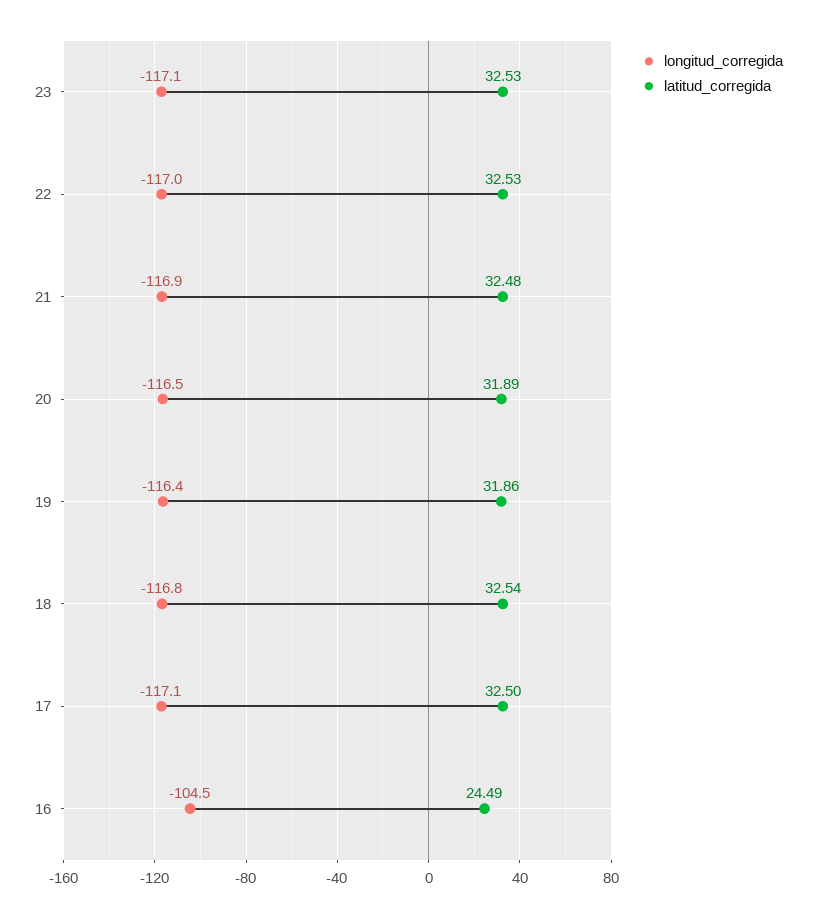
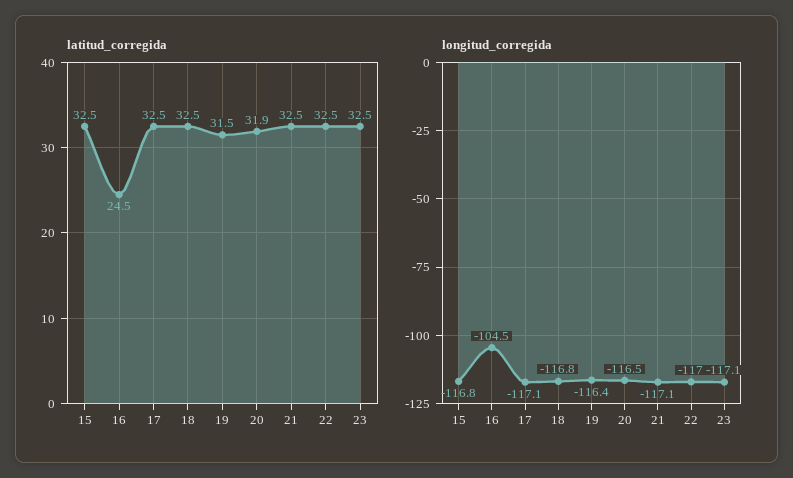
  {
    "longitud_corregida": {
      "23": -117.1,
      "22": -117,
-     "21": -116.9,
+     "21": -117.1,
      "20": -116.5,
      "19": -116.4,
      "18": -116.8,
      "17": -117.1,
-     "16": -104.5
+     "16": -104.5,
+     "15": -116.8
    },
    "latitud_corregida": {
      "23": 32.53,
      "22": 32.53,
      "21": 32.48,
      "20": 31.89,
-     "19": 31.86,
+     "19": 31.5,
      "18": 32.54,
      "17": 32.5,
-     "16": 24.49
+     "16": 24.49,
+     "15": 32.5
    }
  }

